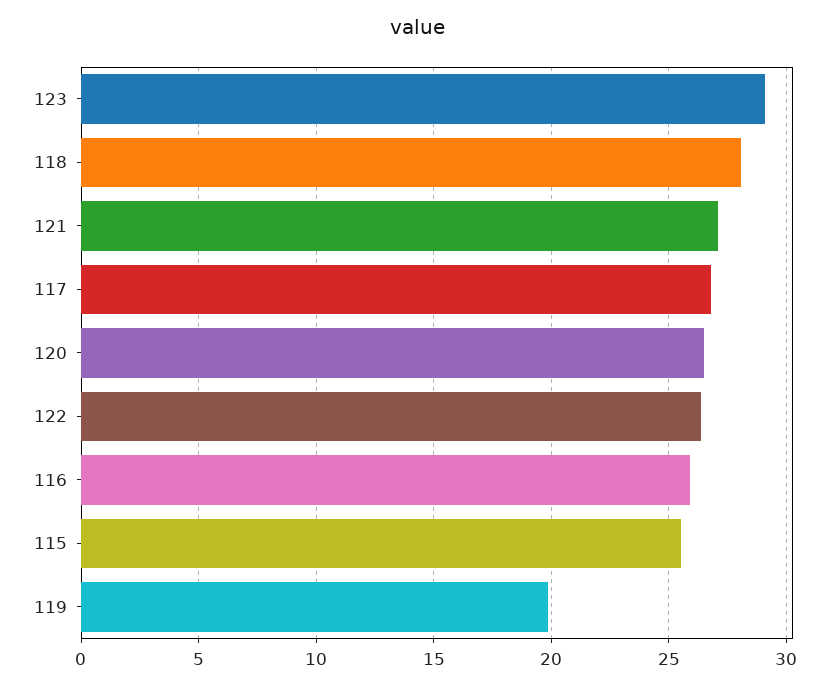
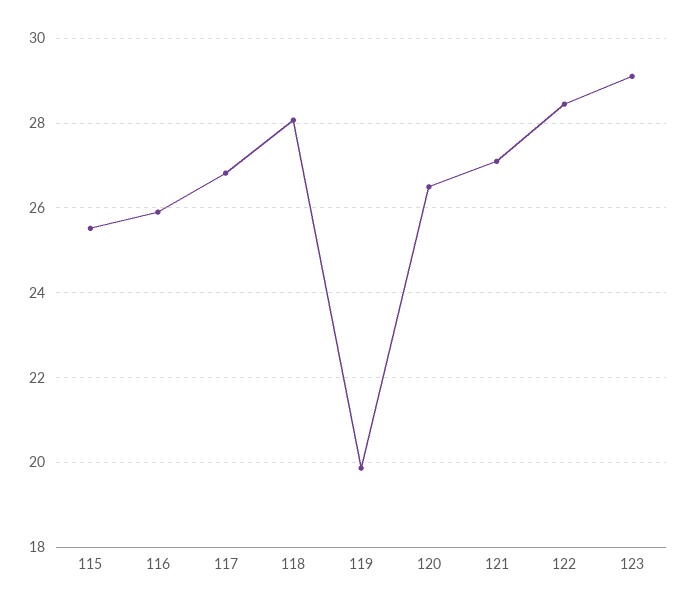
  {
    "123": 29.2,
    "118": 28,
    "121": 27.2,
    "117": 26.8,
    "120": 26.6,
-   "122": 26.5,
+   "122": 28.4,
    "116": 26,
    "115": 25.6,
    "119": 19.8
  }

